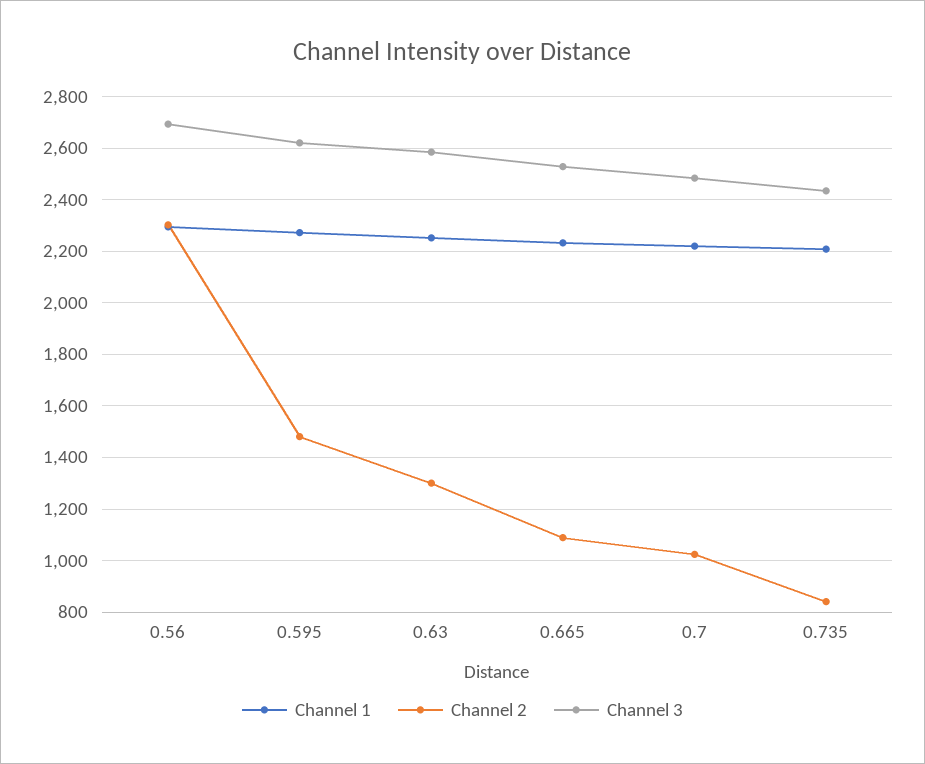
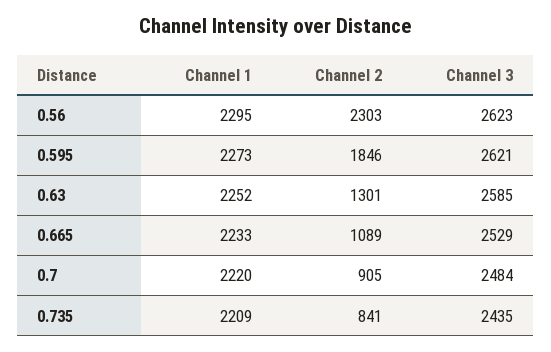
  {
    "Channel 1": {
      "0.56": 2295,
      "0.595": 2273,
      "0.63": 2252,
      "0.665": 2233,
      "0.7": 2220,
      "0.735": 2209
    },
    "Channel 2": {
      "0.56": 2303,
-     "0.595": 1475,
+     "0.595": 1846,
      "0.63": 1301,
      "0.665": 1089,
-     "0.7": 1025,
+     "0.7": 905,
      "0.735": 841
    },
    "Channel 3": {
-     "0.56": 2700,
+     "0.56": 2623,
      "0.595": 2621,
      "0.63": 2585,
      "0.665": 2529,
      "0.7": 2484,
      "0.735": 2435
    }
  }

